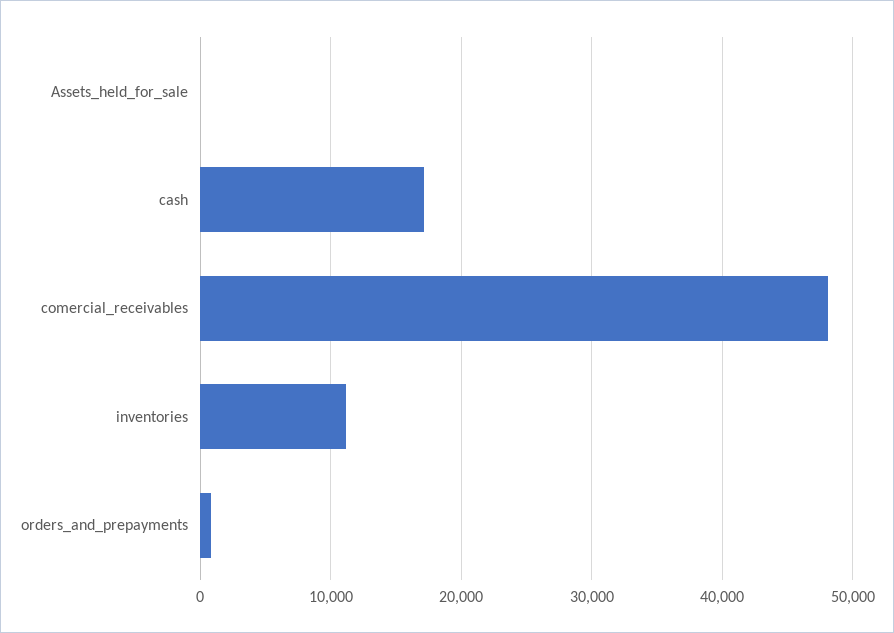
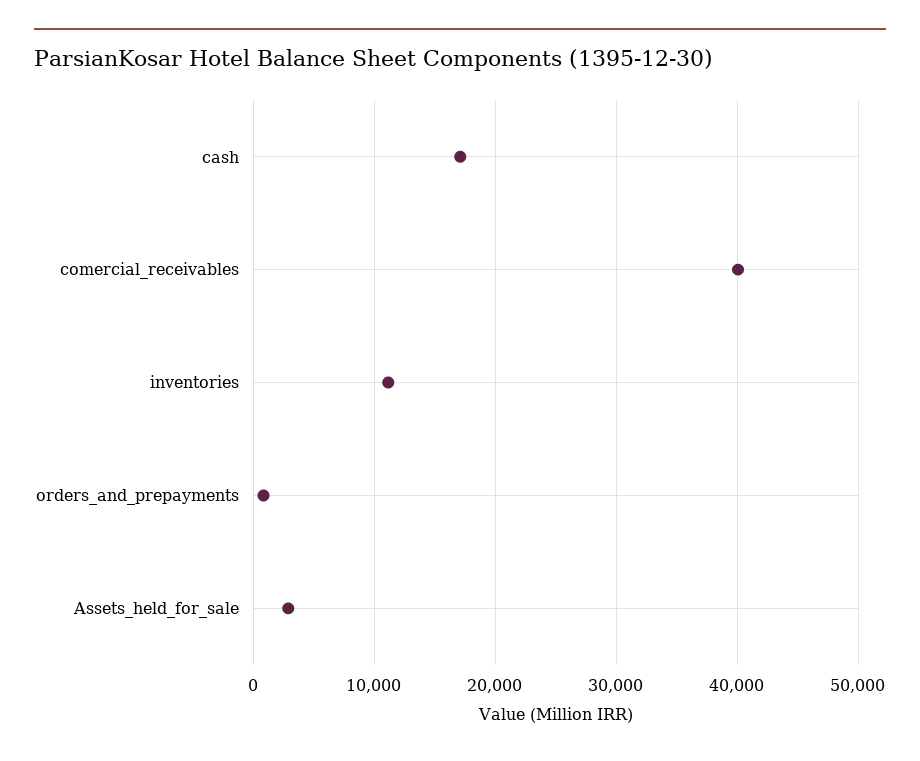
  {
-   "Assets_held_for_sale": 0,
+   "Assets_held_for_sale": 3000,
    "cash": 17000,
-   "comercial_receivables": 48000,
+   "comercial_receivables": 40000,
    "inventories": 11000,
    "orders_and_prepayments": 1000
  }

